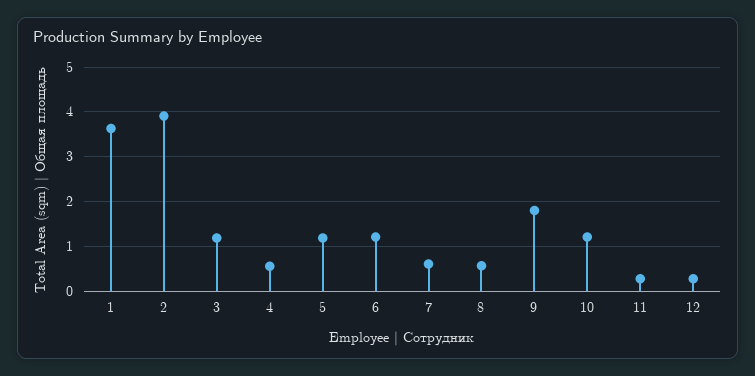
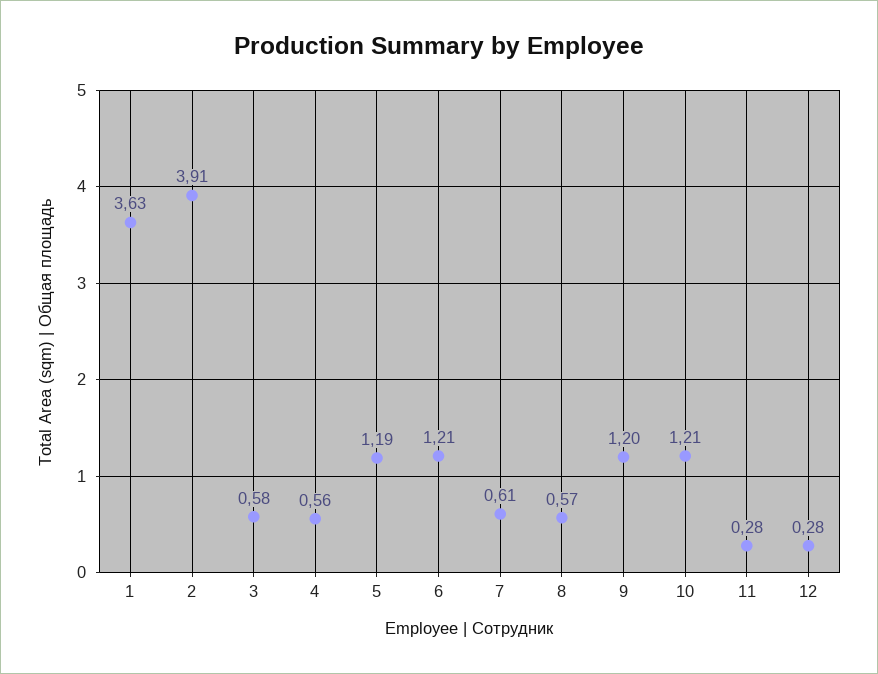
  {
    "1": 3.63,
    "2": 3.91,
-   "3": 1.2,
+   "3": 0.58,
    "4": 0.56,
    "5": 1.19,
    "6": 1.21,
    "7": 0.61,
    "8": 0.57,
-   "9": 1.8,
+   "9": 1.2,
    "10": 1.21,
    "11": 0.28,
    "12": 0.28
  }

